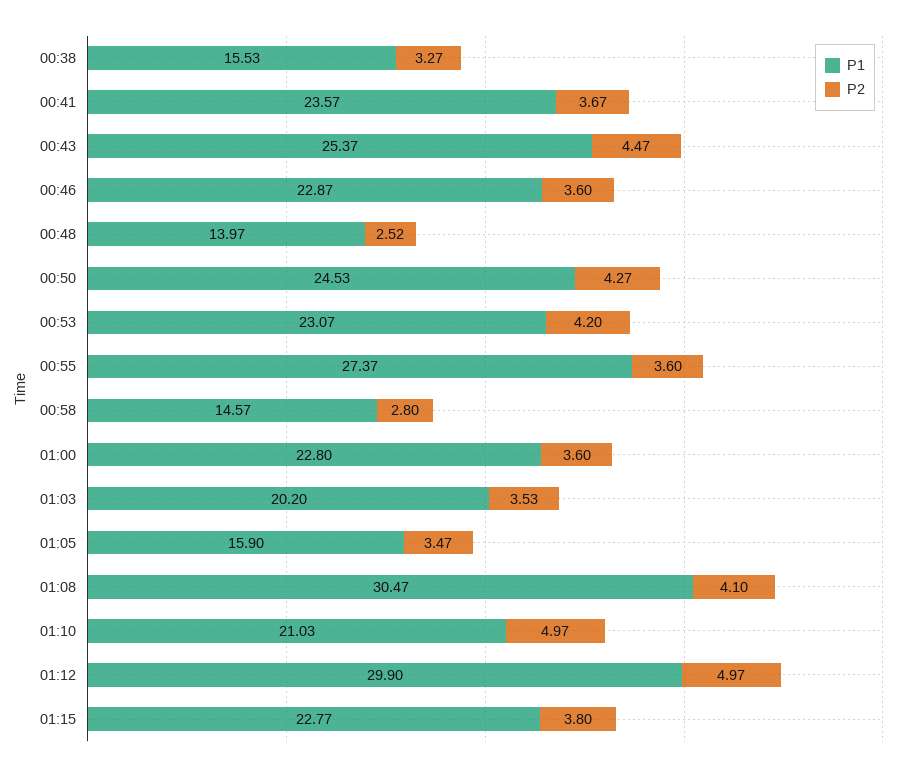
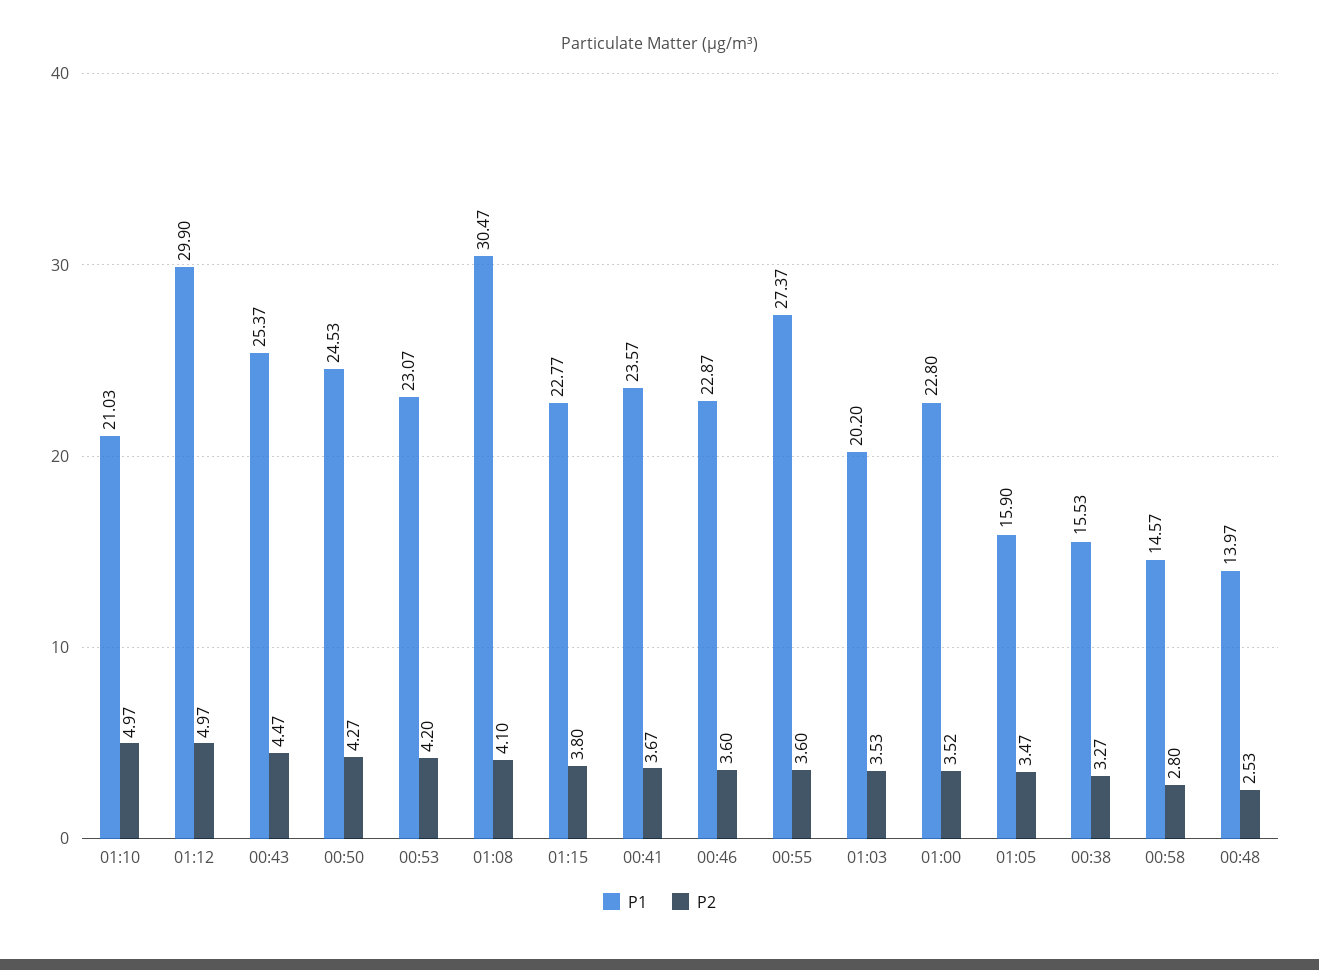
  {
    "P1": {
      "00:38": 15.53,
      "00:41": 23.57,
      "00:43": 25.37,
      "00:46": 22.87,
      "00:48": 13.97,
      "00:50": 24.53,
      "00:53": 23.07,
      "00:55": 27.37,
      "00:58": 14.57,
      "01:00": 22.8,
      "01:03": 20.2,
      "01:05": 15.9,
      "01:08": 30.47,
      "01:10": 21.03,
      "01:12": 29.9,
      "01:15": 22.77
    },
    "P2": {
      "00:38": 3.27,
      "00:41": 3.67,
      "00:43": 4.47,
      "00:46": 3.6,
-     "00:48": 2.52,
+     "00:48": 2.53,
      "00:50": 4.27,
      "00:53": 4.2,
      "00:55": 3.6,
      "00:58": 2.8,
-     "01:00": 3.6,
+     "01:00": 3.52,
      "01:03": 3.53,
      "01:05": 3.47,
      "01:08": 4.1,
      "01:10": 4.97,
      "01:12": 4.97,
      "01:15": 3.8
    }
  }

